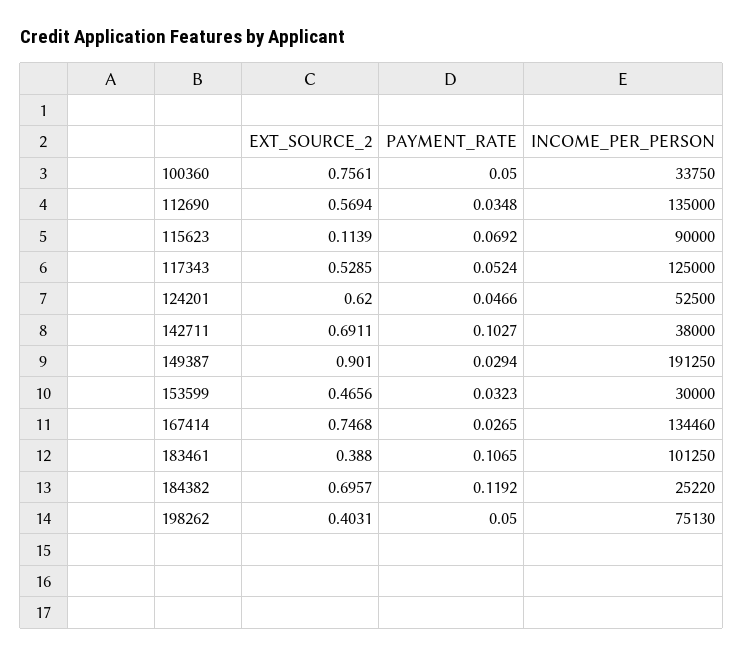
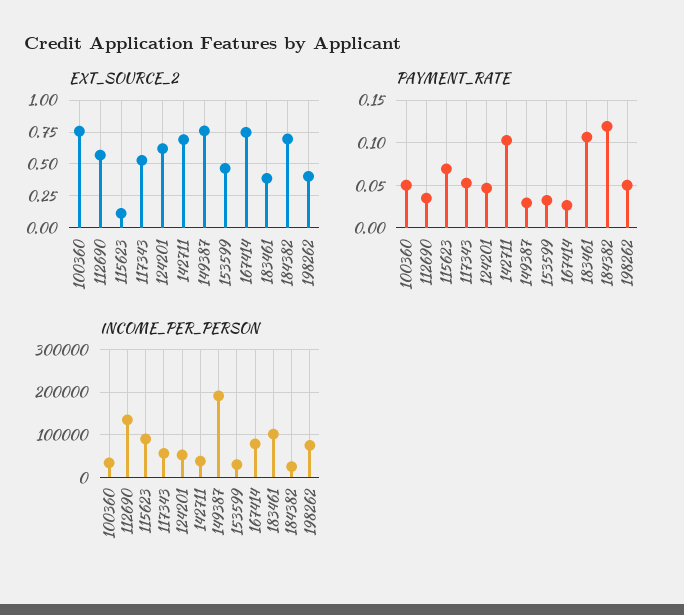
  {
    "EXT_SOURCE_2": {
      "100360": 0.7561,
      "112690": 0.5694,
      "115623": 0.1139,
      "117343": 0.5285,
      "124201": 0.62,
      "142711": 0.6911,
-     "149387": 0.901,
+     "149387": 0.75,
      "153599": 0.4656,
      "167414": 0.7468,
      "183461": 0.388,
      "184382": 0.6957,
      "198262": 0.4031
    },
    "PAYMENT_RATE": {
      "100360": 0.05,
      "112690": 0.0348,
      "115623": 0.0692,
      "117343": 0.0524,
      "124201": 0.0466,
      "142711": 0.1027,
      "149387": 0.0294,
      "153599": 0.0323,
      "167414": 0.0265,
      "183461": 0.1065,
      "184382": 0.1192,
      "198262": 0.05
    },
    "INCOME_PER_PERSON": {
      "100360": 33750,
      "112690": 135000,
      "115623": 90000,
-     "117343": 125000,
+     "117343": 60000,
      "124201": 52500,
      "142711": 38000,
      "149387": 191250,
      "153599": 30000,
-     "167414": 134460,
+     "167414": 80000,
      "183461": 101250,
      "184382": 25220,
      "198262": 75130
    }
  }

